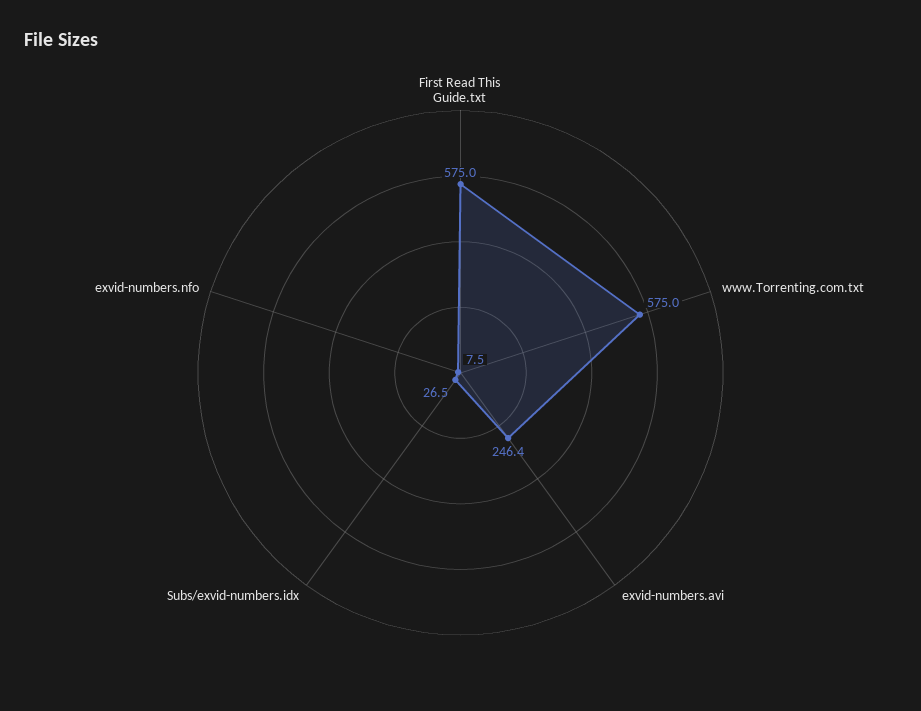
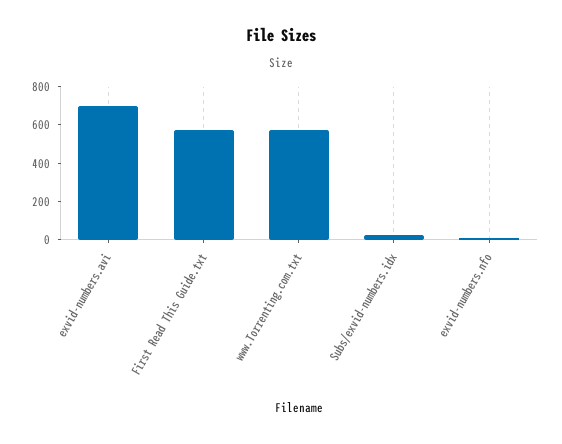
  {
    "First Read This Guide.txt": 575,
    "www.Torrenting.com.txt": 575,
-   "exvid-numbers.avi": 246.4,
+   "exvid-numbers.avi": 700,
    "Subs/exvid-numbers.idx": 26.5,
    "exvid-numbers.nfo": 7.5
  }

